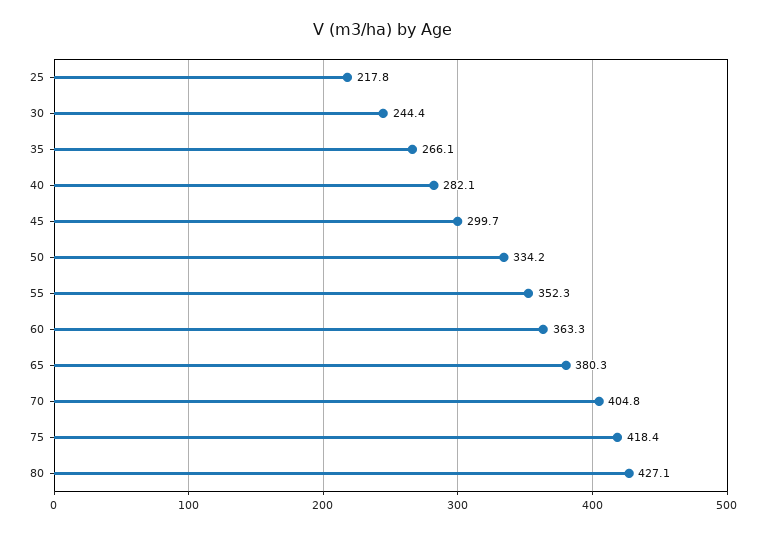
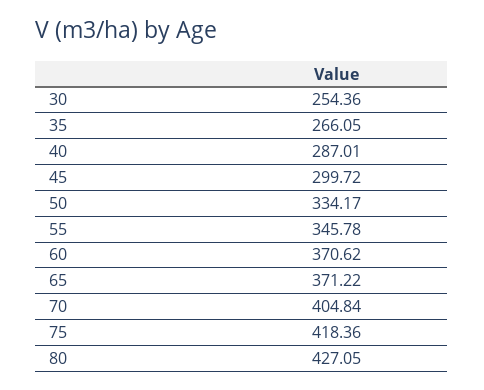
  {
-   "25": 217.8,
-   "30": 244.4,
+   "30": 254.36,
    "35": 266.05,
-   "40": 282.1,
+   "40": 287.01,
    "45": 299.72,
    "50": 334.17,
-   "55": 352.3,
+   "55": 345.78,
-   "60": 363.3,
+   "60": 370.62,
-   "65": 380.3,
+   "65": 371.22,
    "70": 404.84,
    "75": 418.36,
    "80": 427.05
  }

